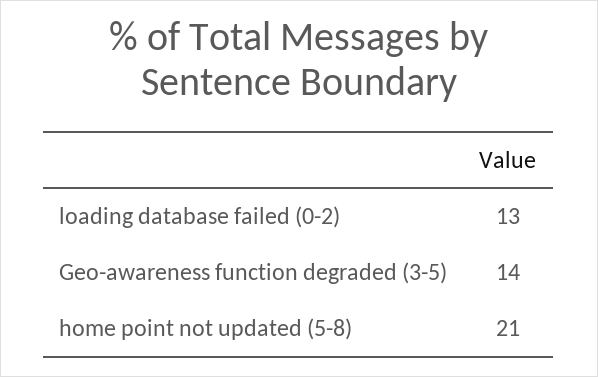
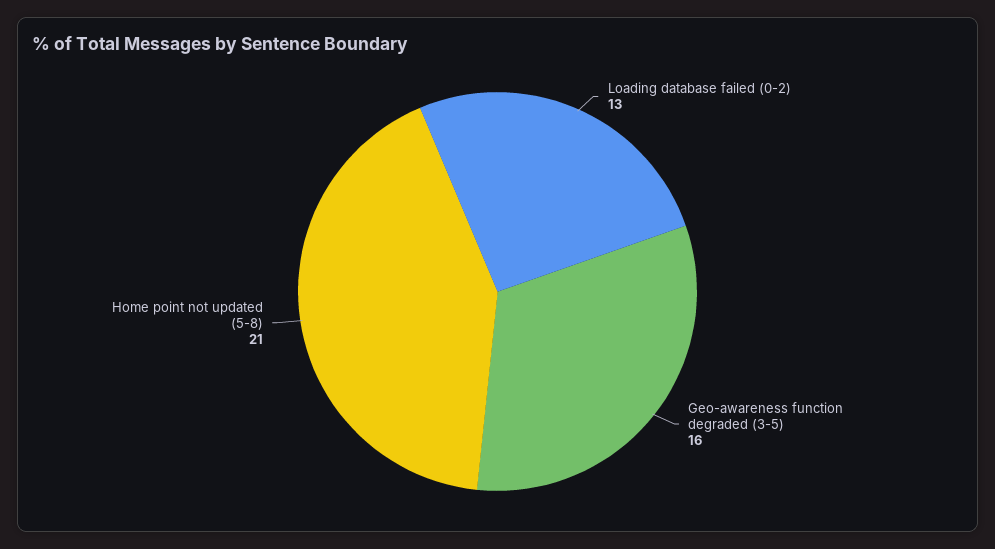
  {
    "loading database failed (0-2)": 13,
-   "Geo-awareness function degraded (3-5)": 14,
+   "Geo-awareness function degraded (3-5)": 16,
    "home point not updated (5-8)": 21
  }

